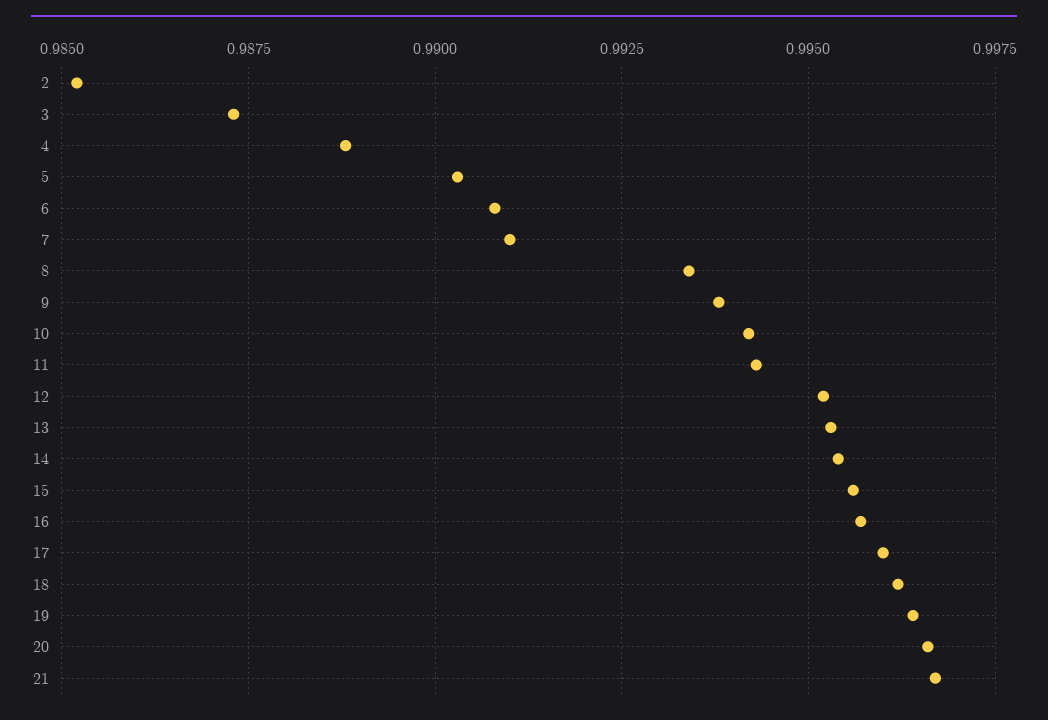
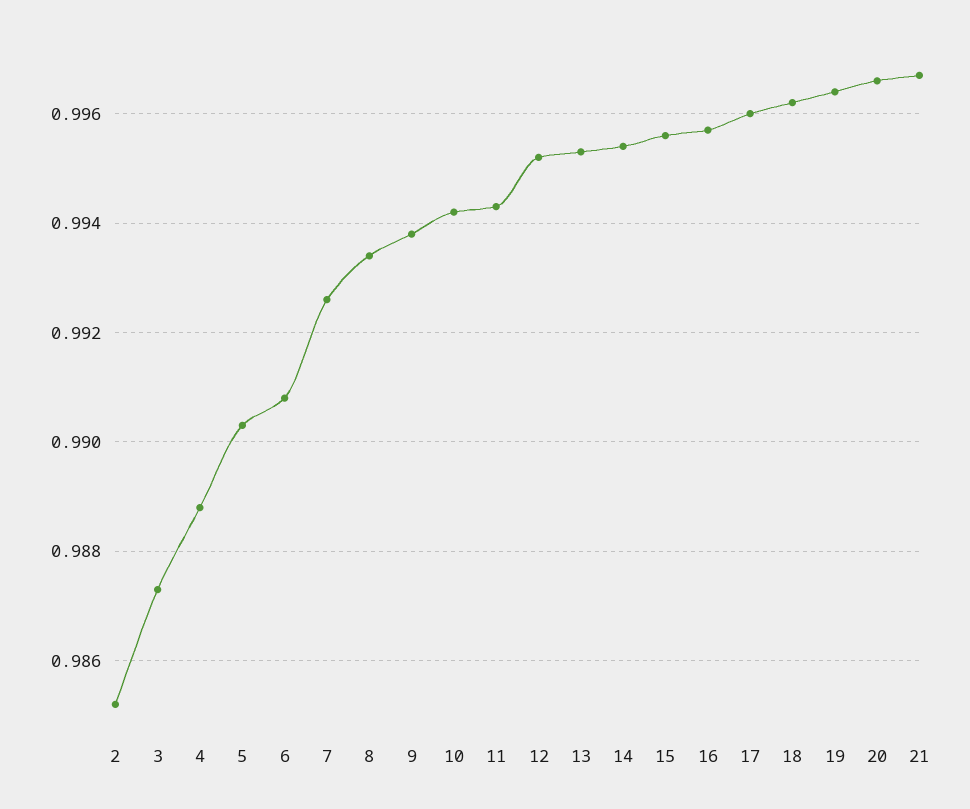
  {
    "2": 0.985,
    "3": 0.9875,
    "4": 0.989,
    "5": 0.9905,
    "6": 0.991,
-   "7": 0.991,
+   "7": 0.9925,
    "8": 0.9935,
    "9": 0.994,
    "10": 0.994,
    "11": 0.9945,
    "12": 0.995,
    "13": 0.9955,
    "14": 0.9955,
    "15": 0.9955,
    "16": 0.9955,
    "17": 0.996,
    "18": 0.996,
    "19": 0.9965,
    "20": 0.9965,
    "21": 0.9965
  }

